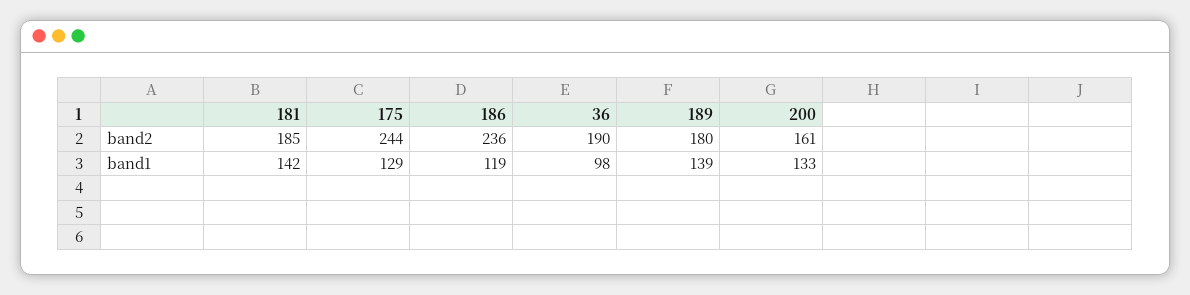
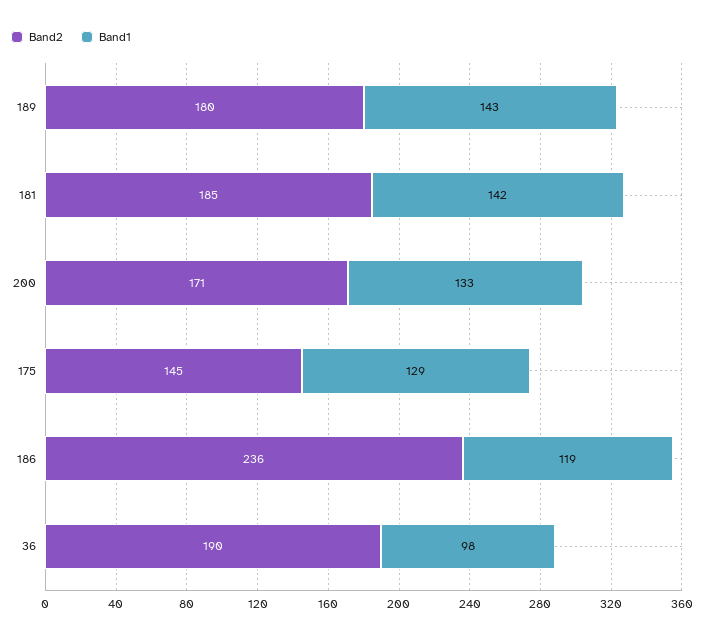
  {
    "band2": {
      "181": 185,
-     "175": 244,
+     "175": 145,
      "186": 236,
      "36": 190,
      "189": 180,
-     "200": 161
+     "200": 171
    },
    "band1": {
      "181": 142,
      "175": 129,
      "186": 119,
      "36": 98,
-     "189": 139,
+     "189": 143,
      "200": 133
    }
  }

